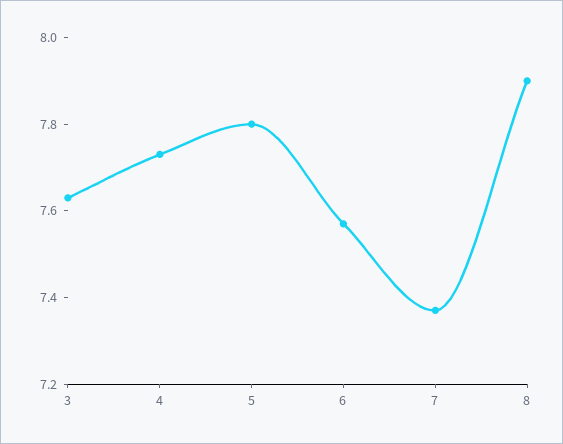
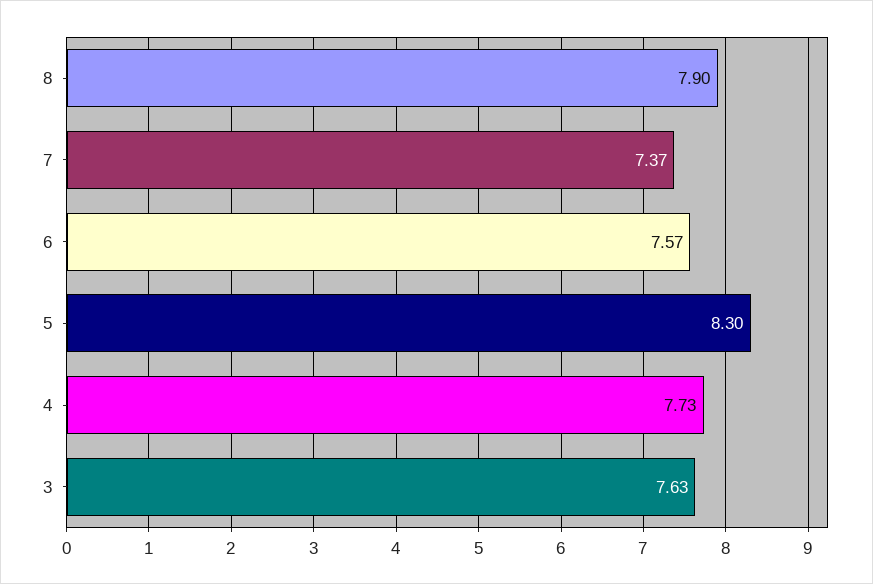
  {
    "3": 7.63,
    "4": 7.73,
-   "5": 7.8,
+   "5": 8.3,
    "6": 7.57,
    "7": 7.37,
    "8": 7.9
  }

